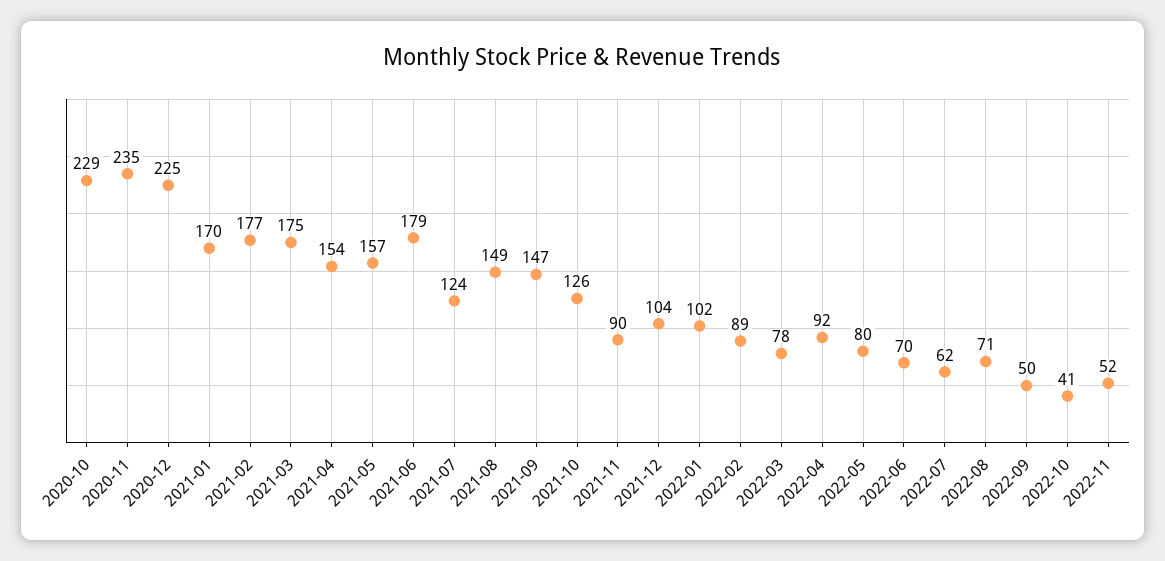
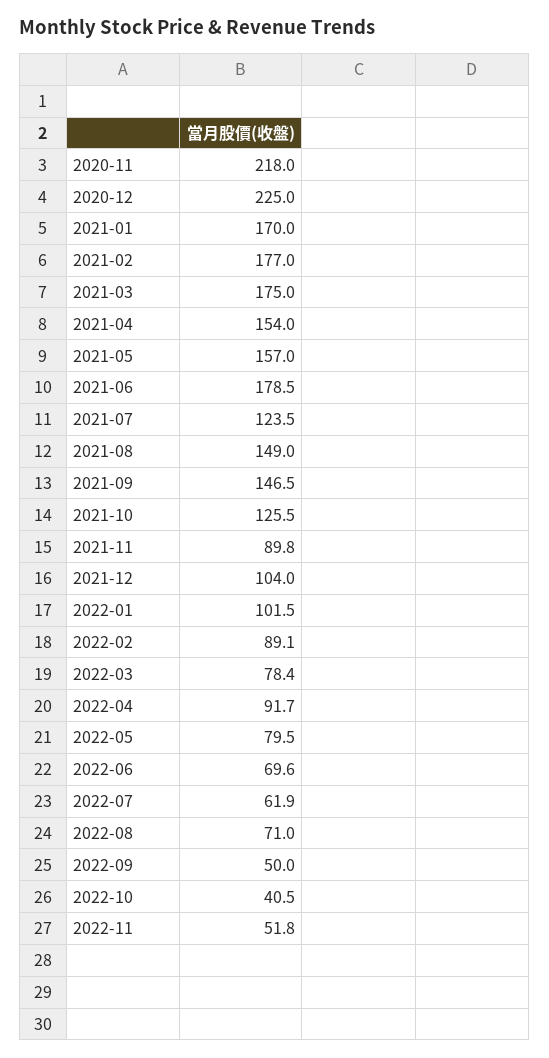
  {
-   "2020-10": 229,
-   "2020-11": 235,
+   "2020-11": 218,
    "2020-12": 225,
    "2021-01": 170,
    "2021-02": 177,
    "2021-03": 175,
    "2021-04": 154,
    "2021-05": 157,
    "2021-06": 178.5,
    "2021-07": 123.5,
    "2021-08": 149,
    "2021-09": 146.5,
    "2021-10": 125.5,
    "2021-11": 89.8,
    "2021-12": 104,
    "2022-01": 101.5,
    "2022-02": 89.1,
    "2022-03": 78.4,
    "2022-04": 91.7,
    "2022-05": 79.5,
    "2022-06": 69.6,
    "2022-07": 61.9,
    "2022-08": 71,
    "2022-09": 50,
    "2022-10": 40.5,
    "2022-11": 51.8
  }

